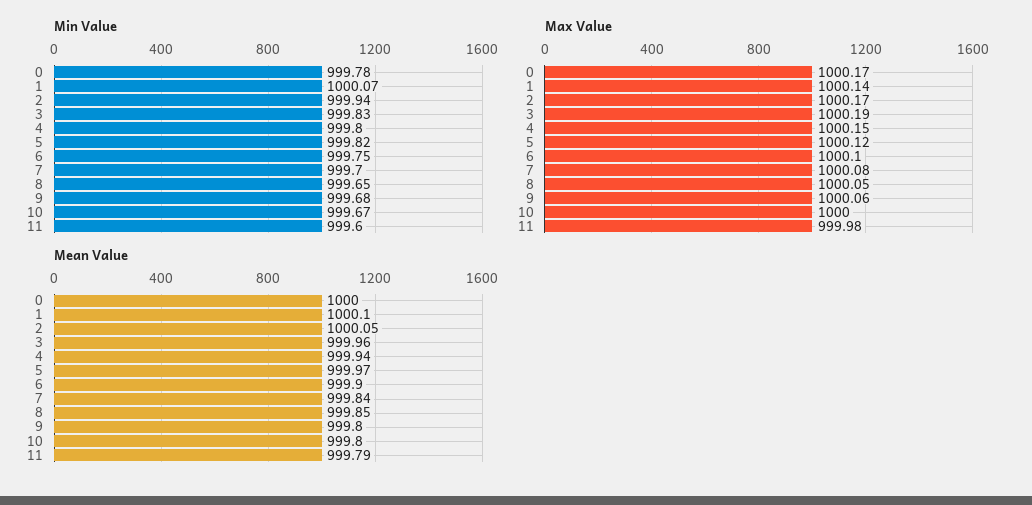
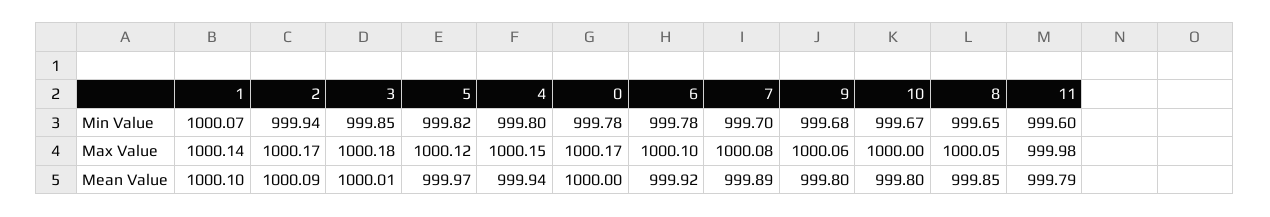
  {
    "Min Value": {
      "0": 999.78,
      "1": 1000.07,
      "2": 999.94,
-     "3": 999.83,
+     "3": 999.85,
      "4": 999.8,
      "5": 999.82,
-     "6": 999.75,
+     "6": 999.78,
      "7": 999.7,
      "8": 999.65,
      "9": 999.68,
      "10": 999.67,
      "11": 999.6
    },
    "Max Value": {
      "0": 1000.17,
      "1": 1000.14,
      "2": 1000.17,
-     "3": 1000.19,
+     "3": 1000.18,
      "4": 1000.15,
      "5": 1000.12,
      "6": 1000.1,
      "7": 1000.08,
      "8": 1000.05,
      "9": 1000.06,
      "10": 1000,
      "11": 999.98
    },
    "Mean Value": {
      "0": 1000,
      "1": 1000.1,
-     "2": 1000.05,
+     "2": 1000.09,
-     "3": 999.96,
+     "3": 1000.01,
      "4": 999.94,
      "5": 999.97,
-     "6": 999.9,
+     "6": 999.92,
-     "7": 999.84,
+     "7": 999.89,
      "8": 999.85,
      "9": 999.8,
      "10": 999.8,
      "11": 999.79
    }
  }

